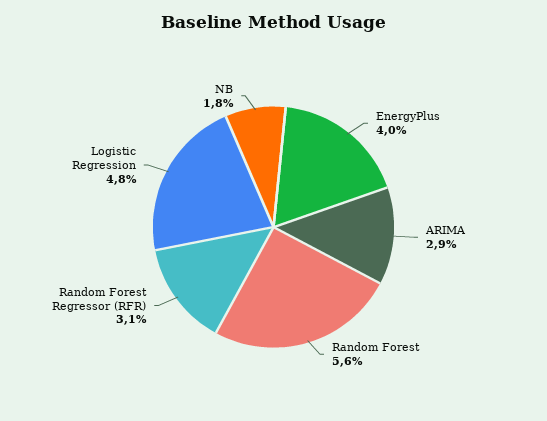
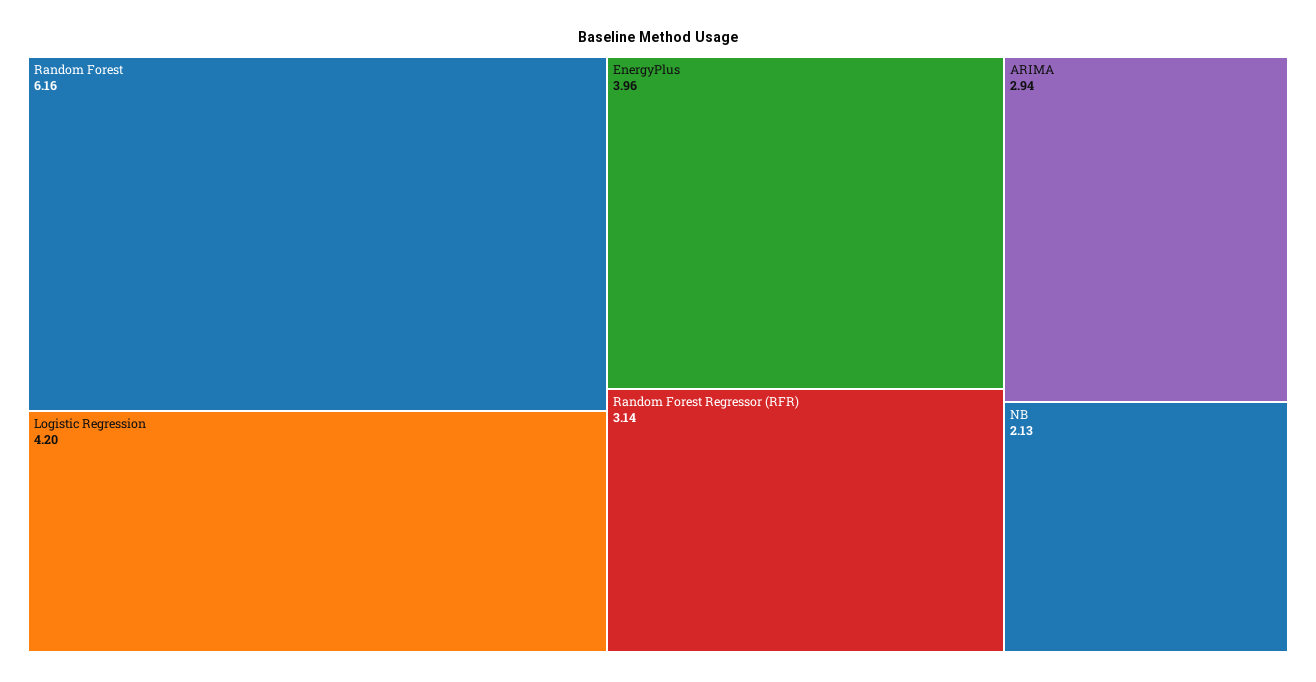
  {
    "EnergyPlus": 3.96,
    "ARIMA": 2.94,
-   "Random Forest": 5.6,
+   "Random Forest": 6.16,
    "Random Forest Regressor (RFR)": 3.14,
-   "Logistic Regression": 4.8,
+   "Logistic Regression": 4.2,
-   "NB": 1.8
+   "NB": 2.13
  }

